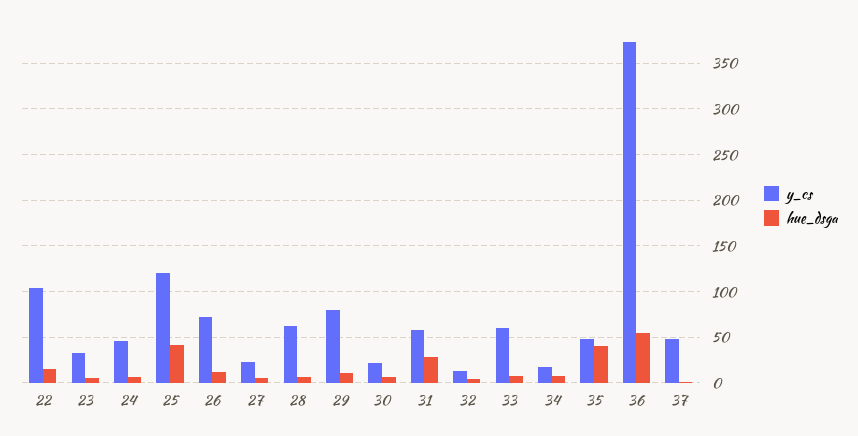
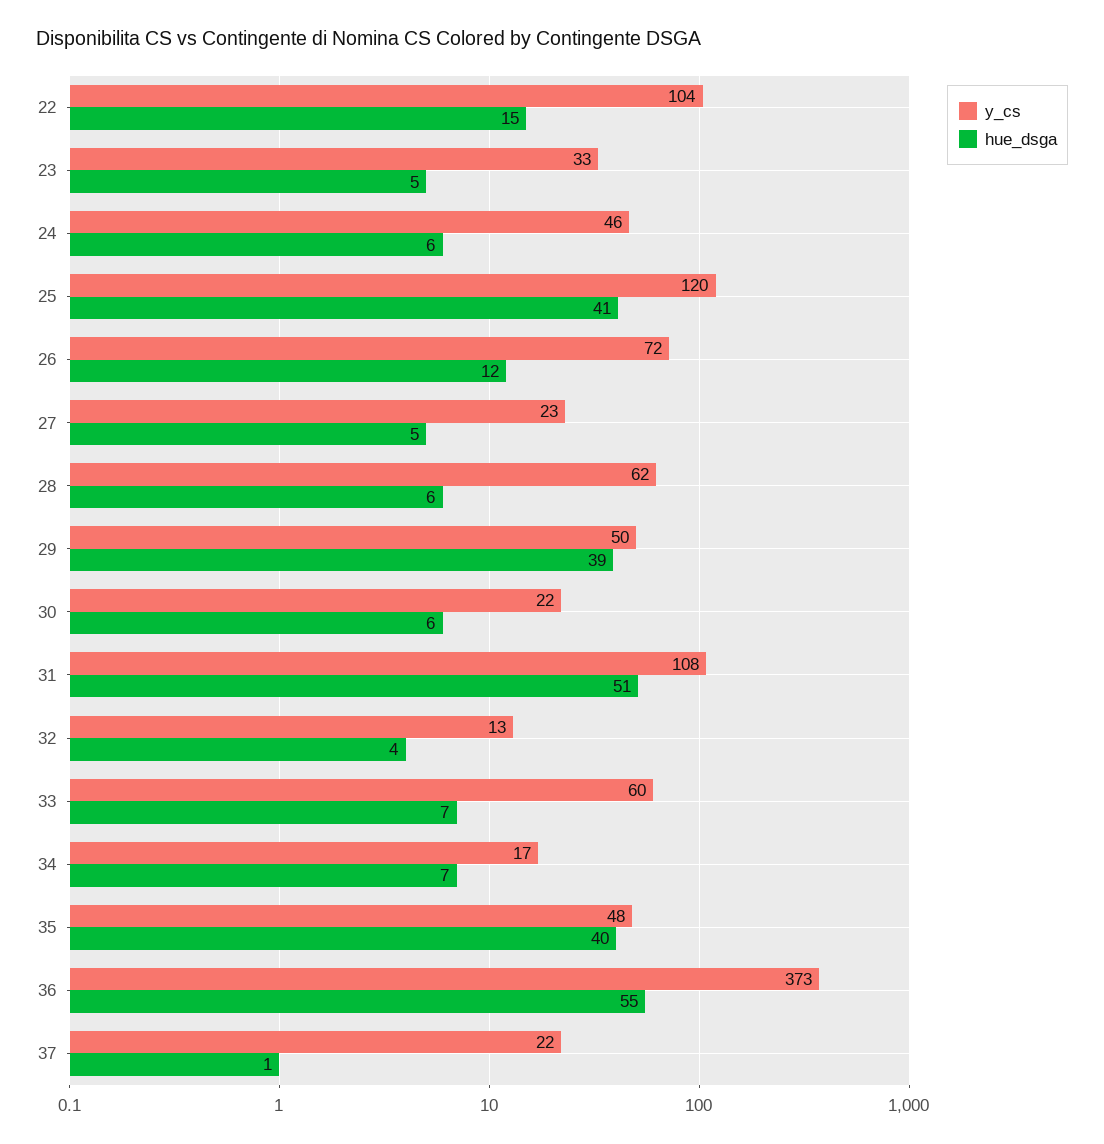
  {
    "y_cs": {
      "22": 104,
      "23": 33,
      "24": 46,
      "25": 120,
      "26": 72,
      "27": 23,
      "28": 62,
-     "29": 80,
+     "29": 50,
      "30": 22,
-     "31": 60,
+     "31": 108,
      "32": 13,
      "33": 60,
      "34": 17,
      "35": 48,
      "36": 373,
-     "37": 50
+     "37": 22
    },
    "hue_dsga": {
      "22": 15,
      "23": 5,
      "24": 6,
      "25": 41,
      "26": 12,
      "27": 5,
      "28": 6,
-     "29": 10,
+     "29": 39,
      "30": 6,
-     "31": 30,
+     "31": 51,
      "32": 4,
      "33": 7,
      "34": 7,
      "35": 40,
      "36": 55,
      "37": 1
    }
  }

